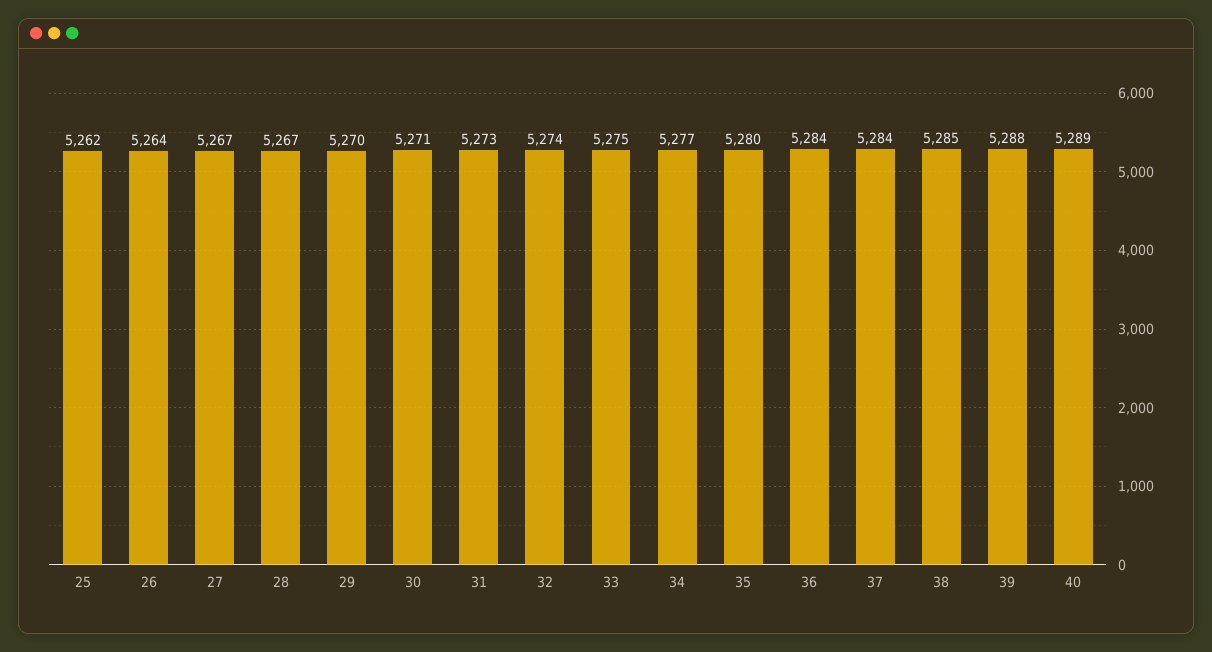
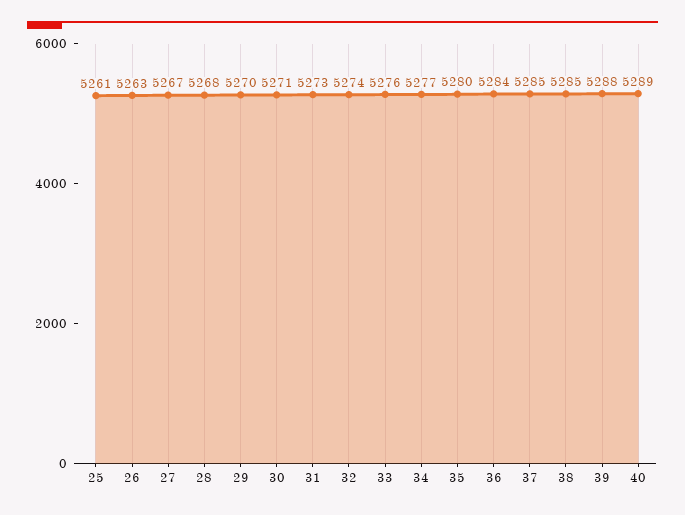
  {
-   "25": 5262,
+   "25": 5261,
-   "26": 5264,
+   "26": 5263,
    "27": 5267,
-   "28": 5267,
+   "28": 5268,
    "29": 5270,
    "30": 5271,
    "31": 5273,
    "32": 5274,
-   "33": 5275,
+   "33": 5276,
    "34": 5277,
    "35": 5280,
    "36": 5284,
-   "37": 5284,
+   "37": 5285,
    "38": 5285,
    "39": 5288,
    "40": 5289
  }

